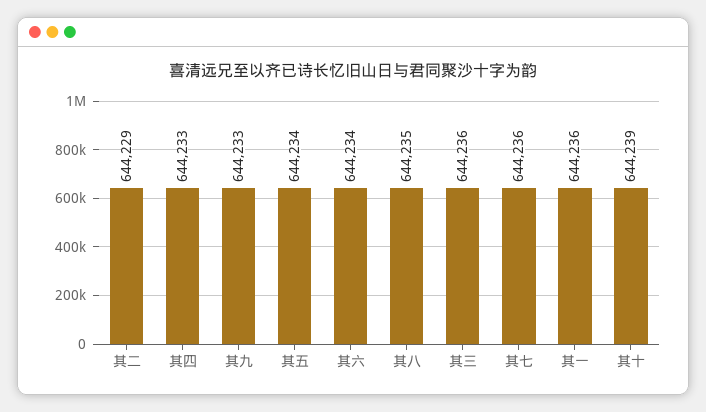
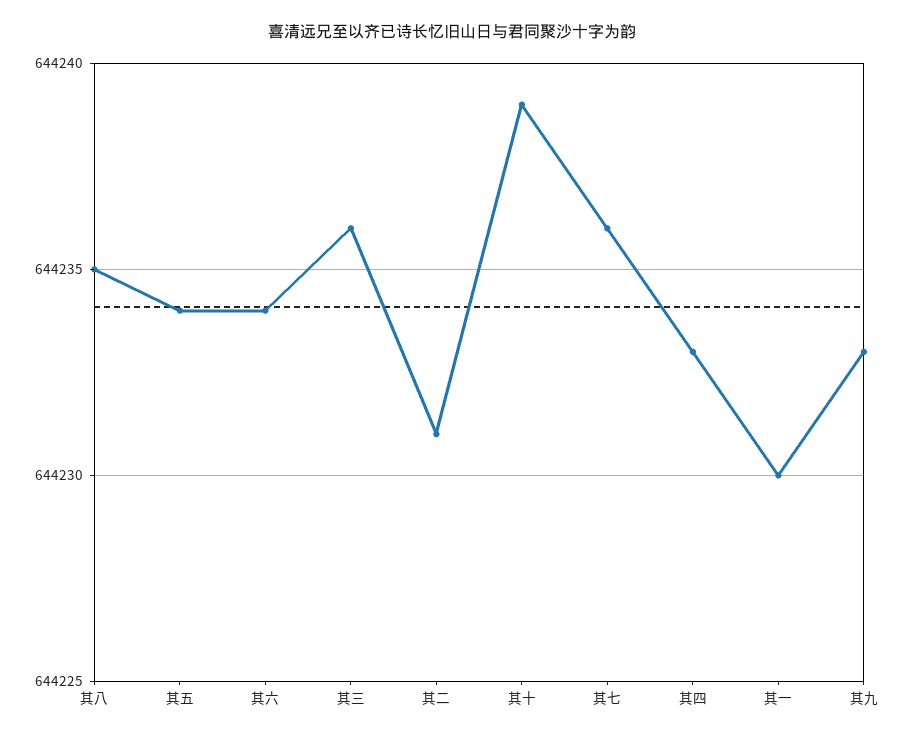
  {
-   "其二": 644229,
+   "其二": 644231,
    "其四": 644233,
    "其九": 644233,
    "其五": 644234,
    "其六": 644234,
    "其八": 644235,
    "其三": 644236,
    "其七": 644236,
-   "其一": 644236,
+   "其一": 644230,
    "其十": 644239
  }

